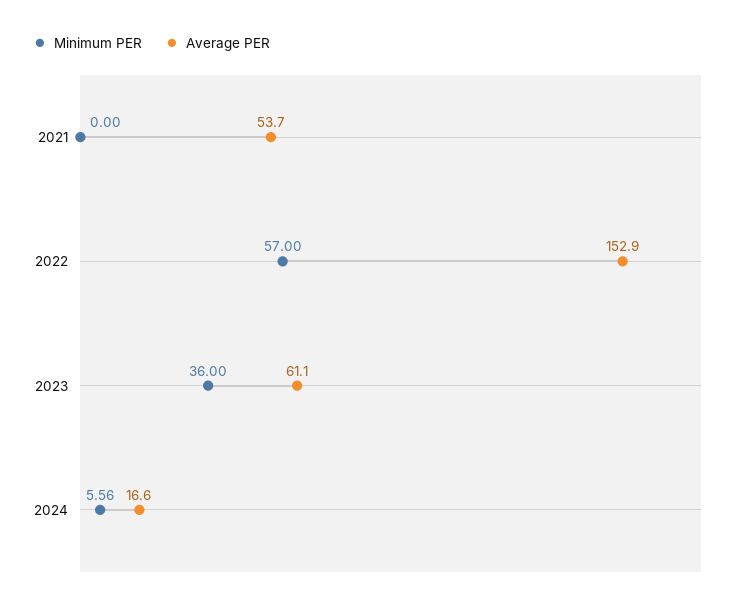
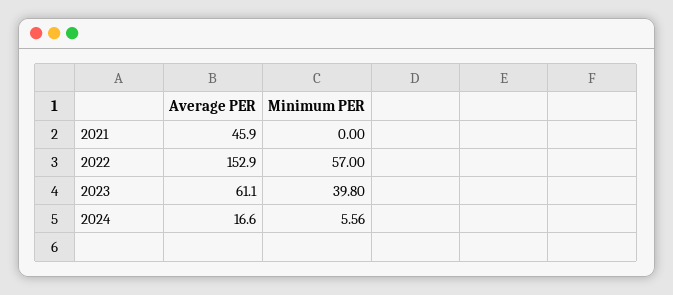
  {
    "Minimum PER": {
      "2021": 0,
      "2022": 57,
-     "2023": 36,
+     "2023": 39.8,
      "2024": 5.56
    },
    "Average PER": {
-     "2021": 53.7,
+     "2021": 45.9,
      "2022": 152.9,
      "2023": 61.1,
      "2024": 16.6
    }
  }

